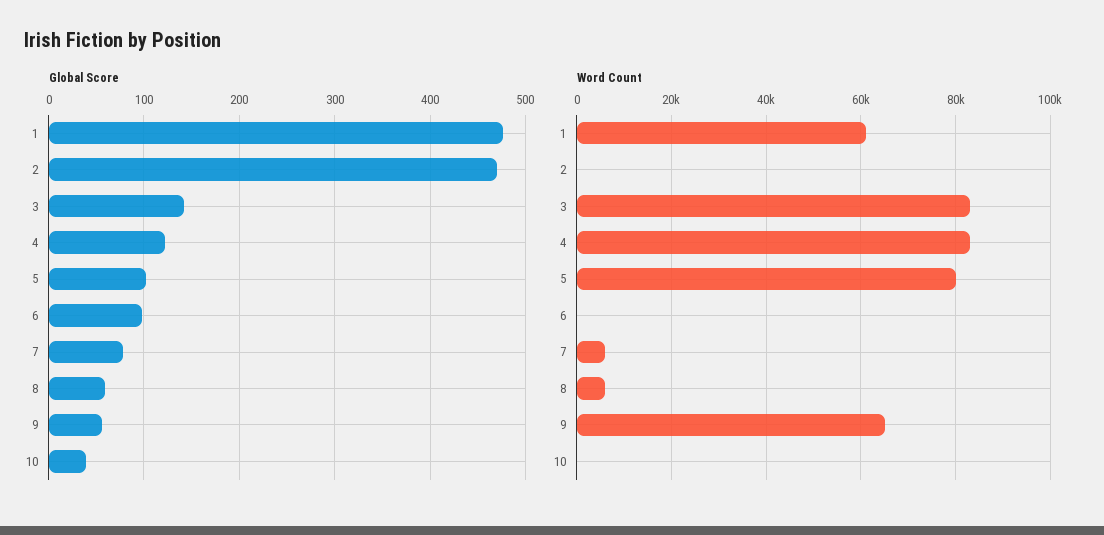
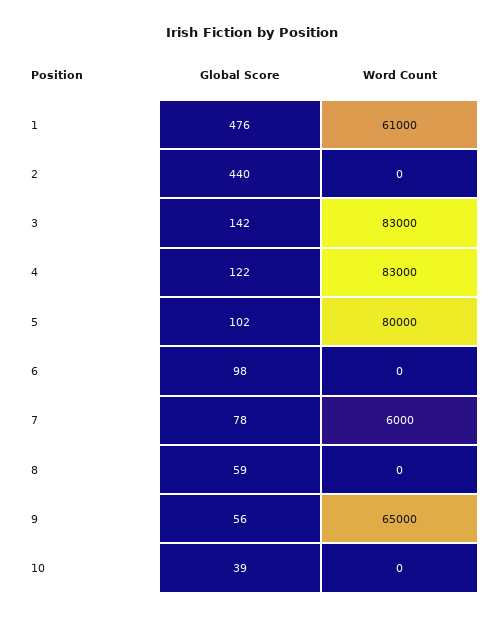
  {
    "Global Score": {
      "1": 476,
-     "2": 470,
+     "2": 440,
      "3": 142,
      "4": 122,
      "5": 102,
      "6": 98,
      "7": 78,
      "8": 59,
      "9": 56,
      "10": 39
    },
    "Word Count": {
      "1": 61000,
      "2": 0,
      "3": 83000,
      "4": 83000,
      "5": 80000,
      "6": 0,
      "7": 6000,
-     "8": 6000,
+     "8": 0,
      "9": 65000,
      "10": 0
    }
  }

